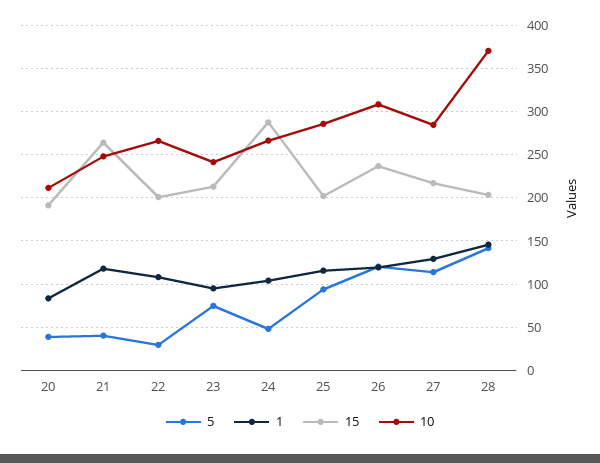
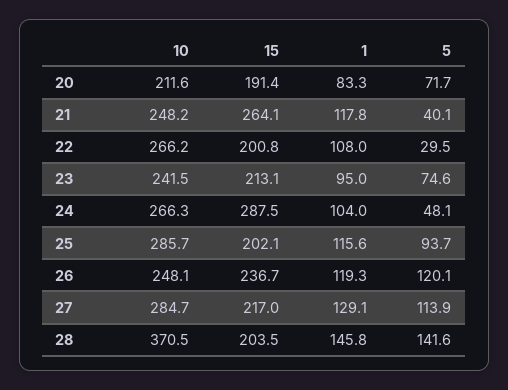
  {
    "5": {
-     "20": 40,
+     "20": 71.7,
      "21": 40.1,
      "22": 29.5,
      "23": 74.6,
      "24": 48.1,
      "25": 93.7,
      "26": 120.1,
      "27": 113.9,
      "28": 141.6
    },
    "1": {
      "20": 83.3,
      "21": 117.8,
      "22": 108,
      "23": 95,
      "24": 104,
      "25": 115.6,
      "26": 119.3,
      "27": 129.1,
      "28": 145.8
    },
    "15": {
      "20": 191.4,
      "21": 264.1,
      "22": 200.8,
      "23": 213.1,
      "24": 287.5,
      "25": 202.1,
      "26": 236.7,
      "27": 217,
      "28": 203.5
    },
    "10": {
      "20": 211.6,
      "21": 248.2,
      "22": 266.2,
      "23": 241.5,
      "24": 266.3,
      "25": 285.7,
-     "26": 310,
+     "26": 248.1,
      "27": 284.7,
      "28": 370.5
    }
  }

